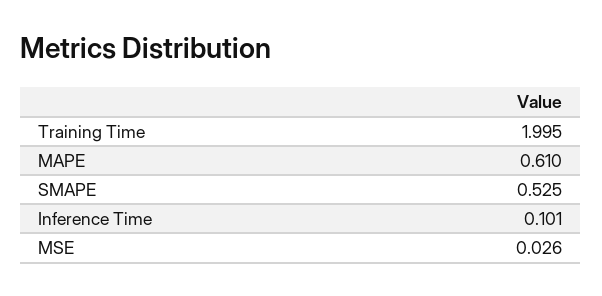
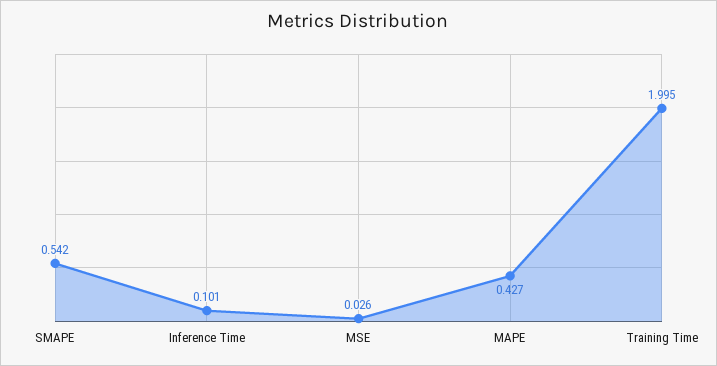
  {
    "Training Time": 1.995,
-   "MAPE": 0.61,
+   "MAPE": 0.427,
-   "SMAPE": 0.525,
+   "SMAPE": 0.542,
    "Inference Time": 0.101,
    "MSE": 0.026
  }

